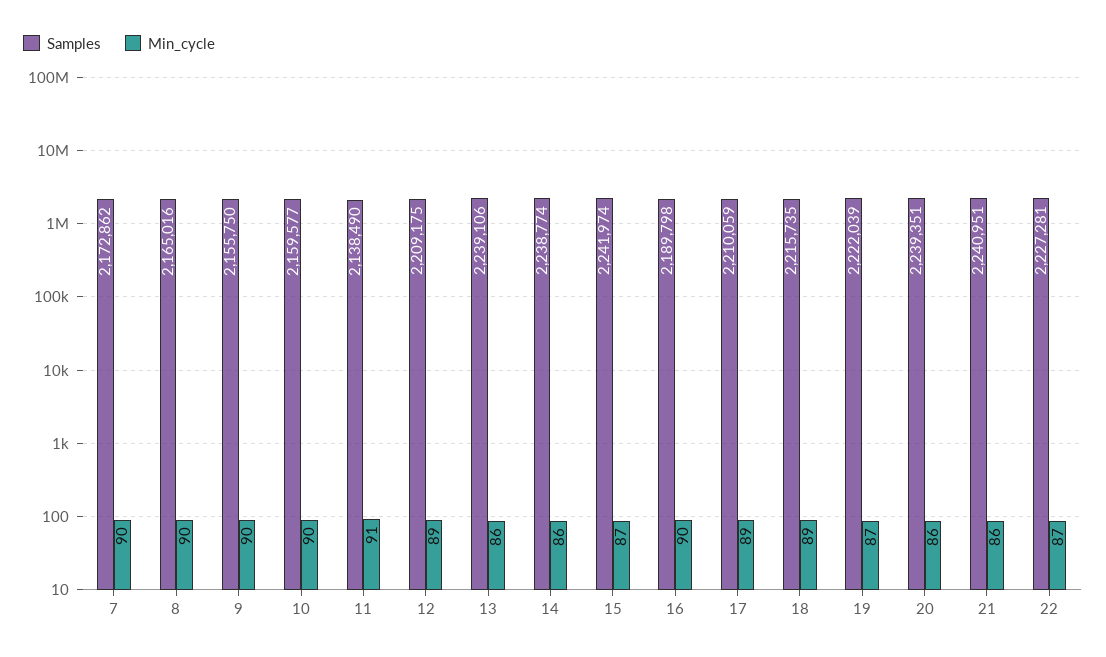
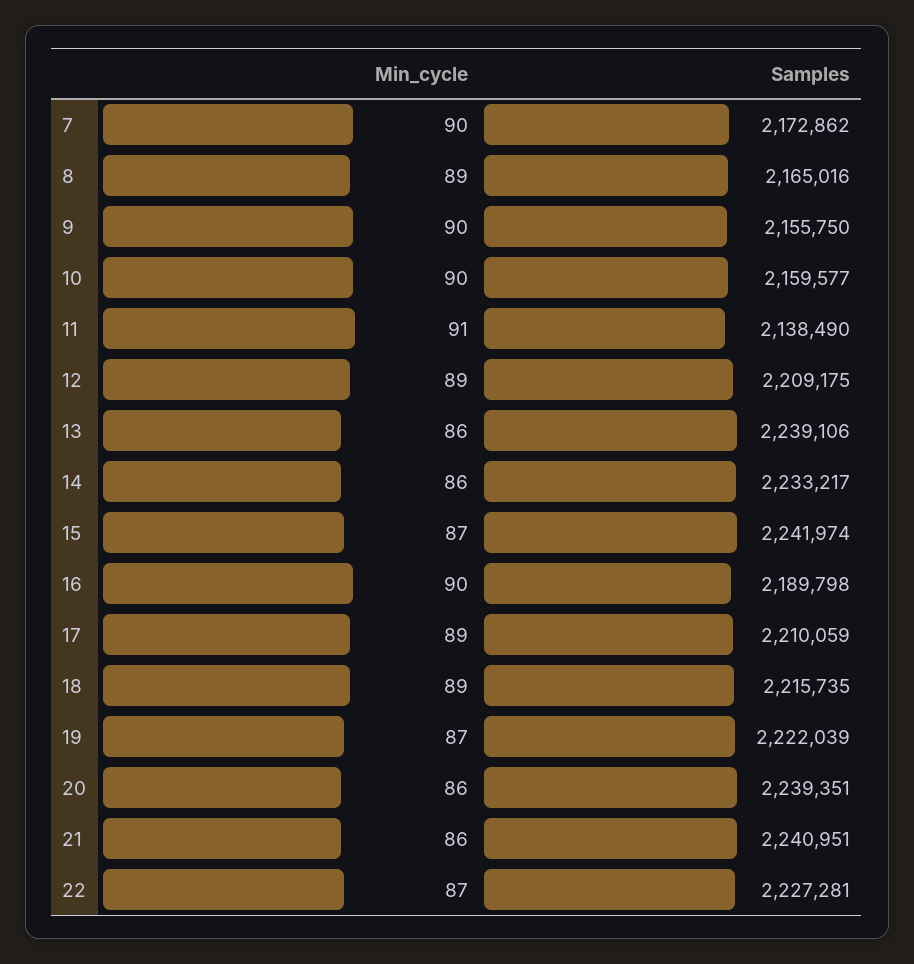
  {
    "Samples": {
      "7": 2172862,
      "8": 2165016,
      "9": 2155750,
      "10": 2159577,
      "11": 2138490,
      "12": 2209175,
      "13": 2239106,
-     "14": 2238774,
+     "14": 2233217,
      "15": 2241974,
      "16": 2189798,
      "17": 2210059,
      "18": 2215735,
      "19": 2222039,
      "20": 2239351,
      "21": 2240951,
      "22": 2227281
    },
    "Min_cycle": {
      "7": 90,
-     "8": 90,
+     "8": 89,
      "9": 90,
      "10": 90,
      "11": 91,
      "12": 89,
      "13": 86,
      "14": 86,
      "15": 87,
      "16": 90,
      "17": 89,
      "18": 89,
      "19": 87,
      "20": 86,
      "21": 86,
      "22": 87
    }
  }

